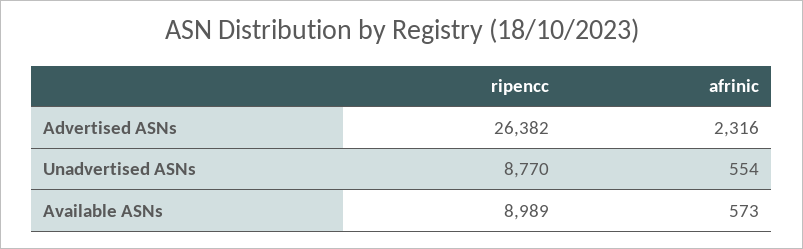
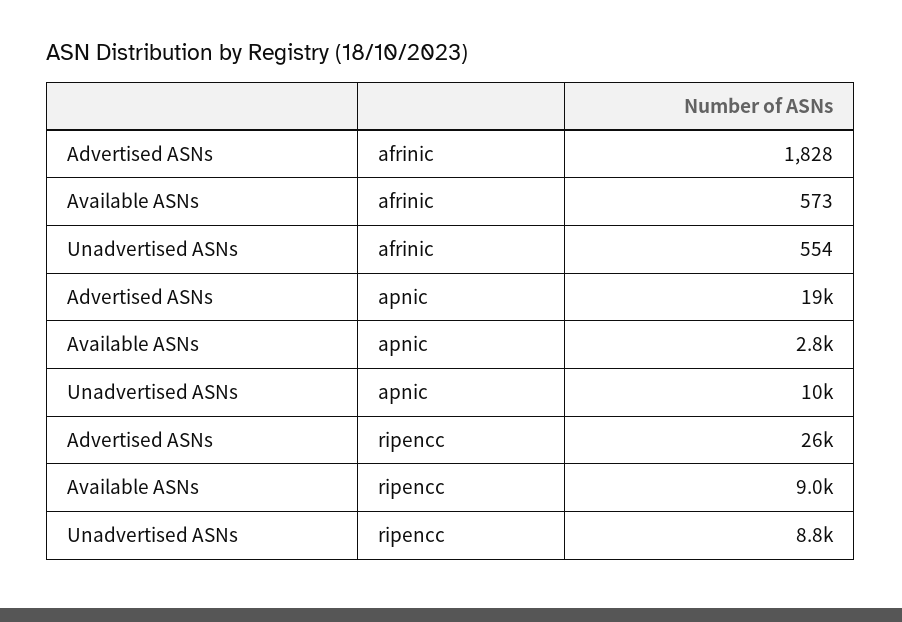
  {
    "ripencc": {
      "Advertised ASNs": 26382,
      "Unadvertised ASNs": 8770,
      "Available ASNs": 8989
    },
    "afrinic": {
-     "Advertised ASNs": 2316,
+     "Advertised ASNs": 1828,
      "Unadvertised ASNs": 554,
      "Available ASNs": 573
-   }
+   },
+   "apnic": {
+     "Advertised ASNs": 19000,
+     "Available ASNs": 2800,
+     "Unadvertised ASNs": 10000
+   }
  }

